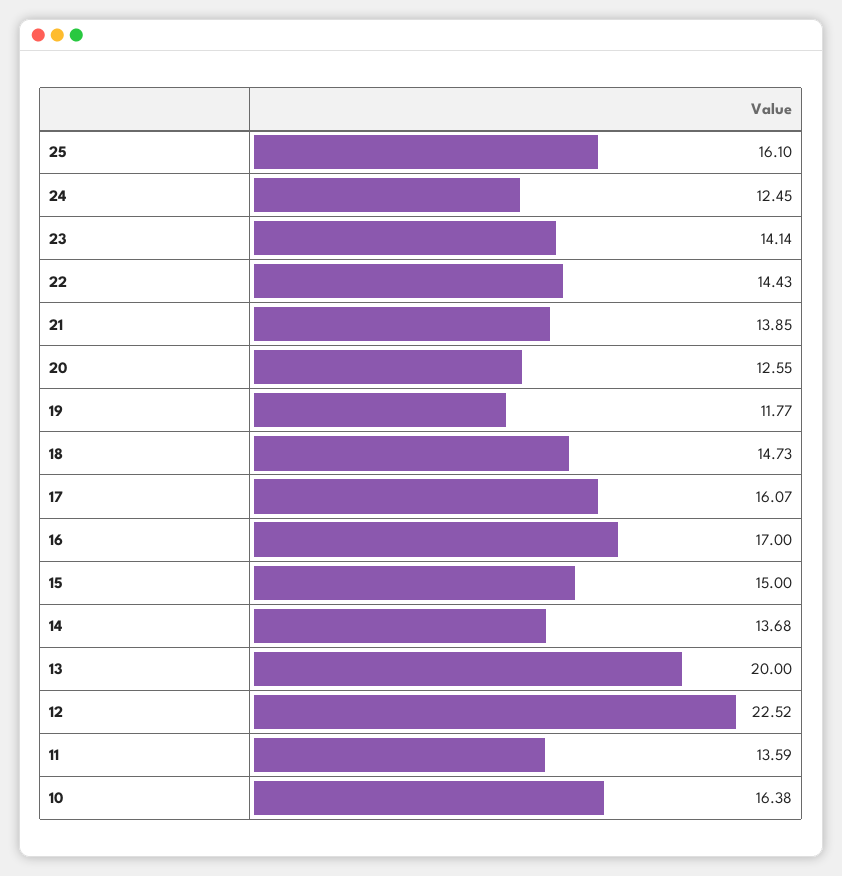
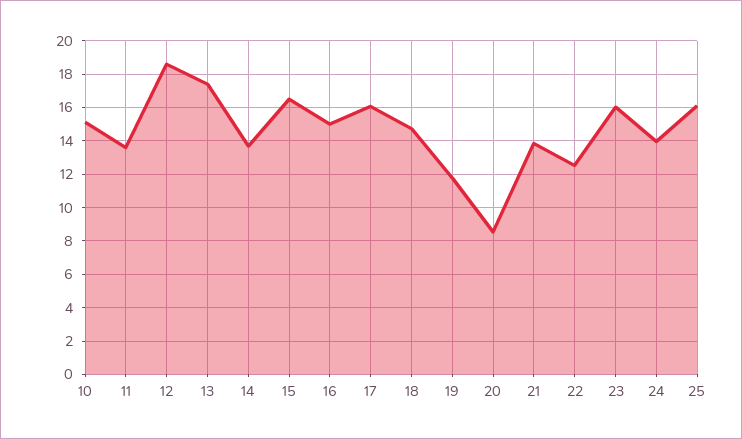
  {
    "25": 16.1,
-   "24": 12.45,
+   "24": 14,
-   "23": 14.14,
+   "23": 16,
-   "22": 14.43,
+   "22": 12.5,
    "21": 13.85,
-   "20": 12.55,
+   "20": 8.5,
    "19": 11.77,
    "18": 14.73,
    "17": 16.07,
-   "16": 17,
+   "16": 15,
-   "15": 15,
+   "15": 16.5,
    "14": 13.68,
-   "13": 20,
+   "13": 17.5,
-   "12": 22.52,
+   "12": 18.5,
    "11": 13.59,
-   "10": 16.38
+   "10": 15
  }

